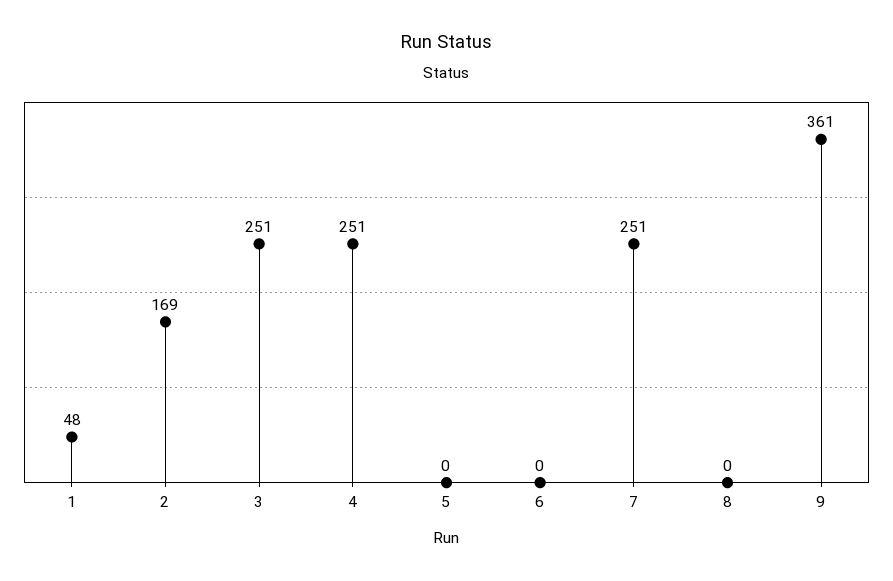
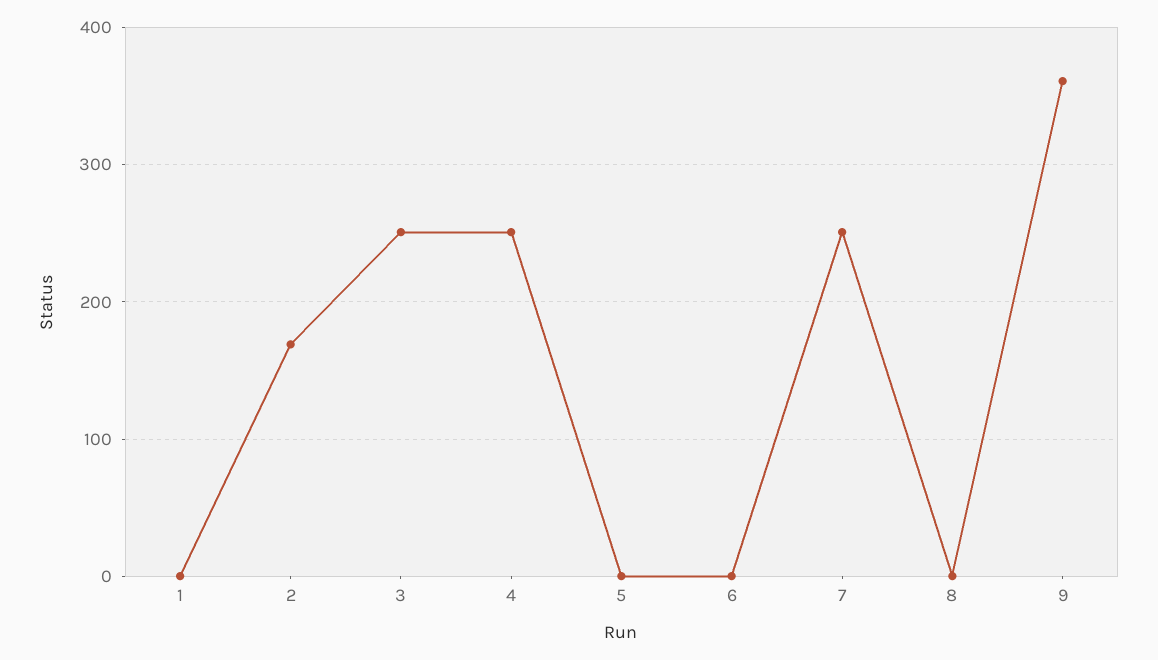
  {
-   "1": 48,
+   "1": 0,
    "2": 169,
    "3": 251,
    "4": 251,
    "5": 0,
    "6": 0,
    "7": 251,
    "8": 0,
    "9": 361
  }

